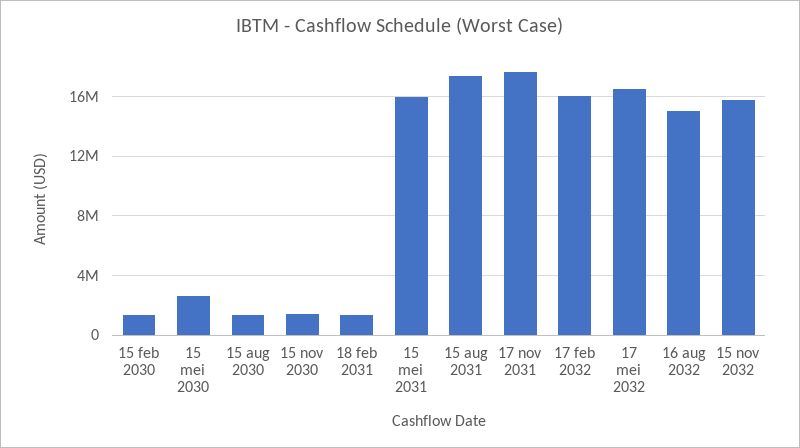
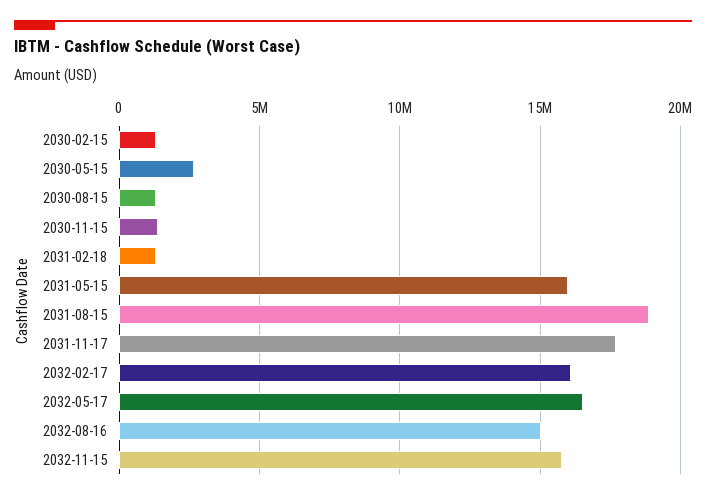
  {
    "15 feb 2030": 1500000,
    "15 mei 2030": 2500000,
    "15 aug 2030": 1500000,
    "15 nov 2030": 1500000,
    "18 feb 2031": 1500000,
    "15 mei 2031": 16000000,
-   "15 aug 2031": 17500000,
+   "15 aug 2031": 19000000,
    "17 nov 2031": 17500000,
    "17 feb 2032": 16000000,
    "17 mei 2032": 16500000,
    "16 aug 2032": 15000000,
    "15 nov 2032": 16000000
  }

